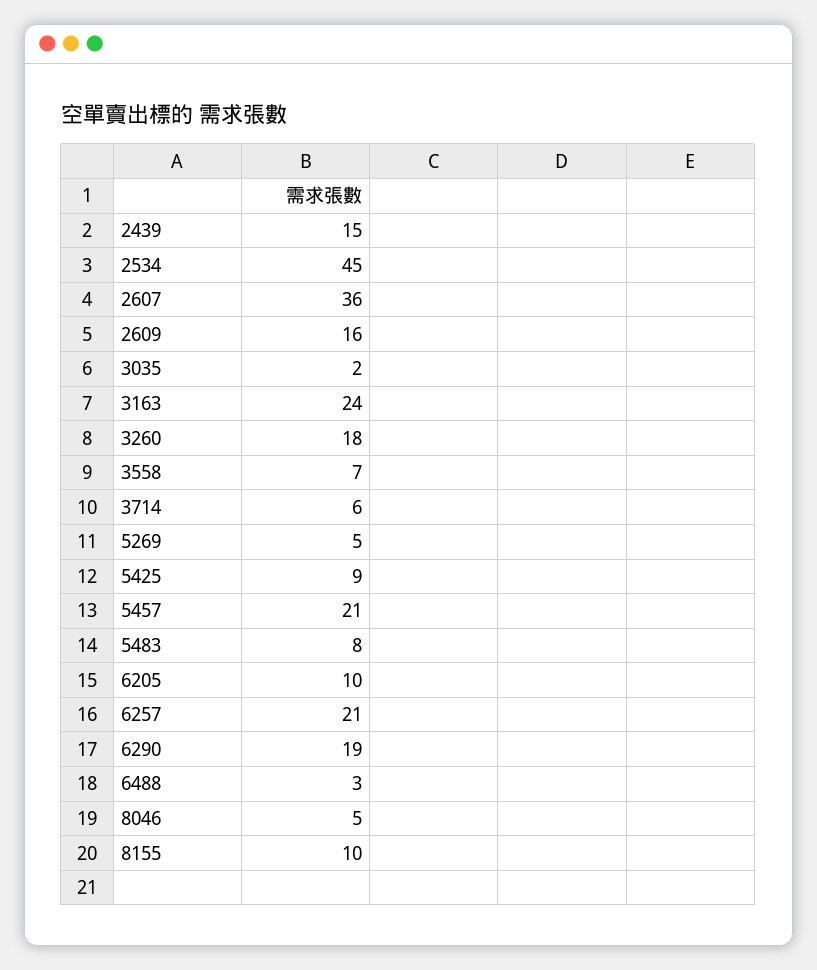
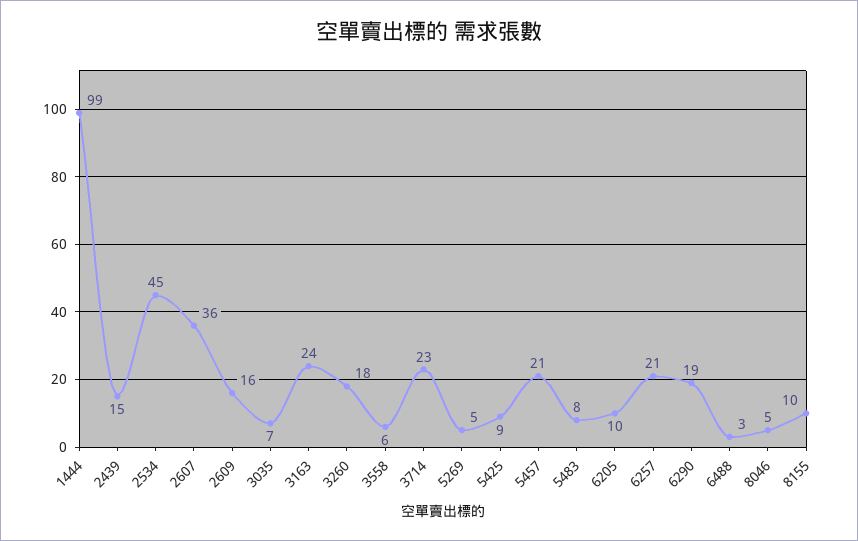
  {
    "2439": 15,
    "2534": 45,
    "2607": 36,
    "2609": 16,
-   "3035": 2,
+   "3035": 7,
    "3163": 24,
    "3260": 18,
-   "3558": 7,
+   "3558": 6,
-   "3714": 6,
+   "3714": 23,
    "5269": 5,
    "5425": 9,
    "5457": 21,
    "5483": 8,
    "6205": 10,
    "6257": 21,
    "6290": 19,
    "6488": 3,
    "8046": 5,
-   "8155": 10
+   "8155": 10,
+   "1444": 99
  }

